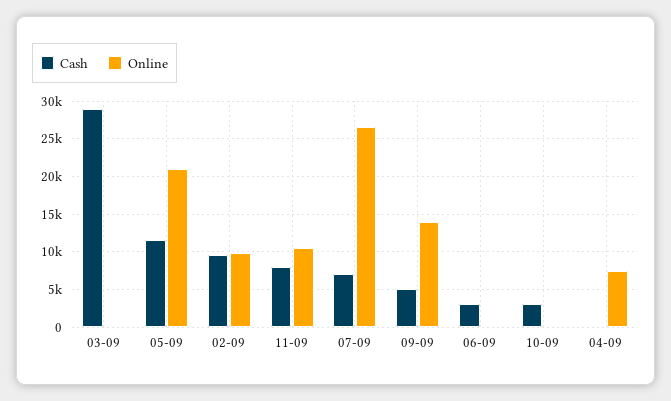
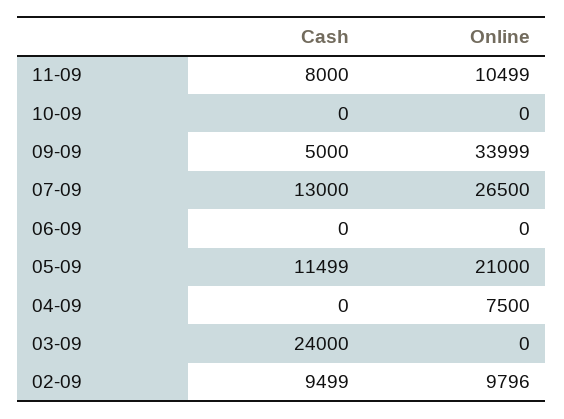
  {
    "Cash": {
-     "03-09": 29000,
+     "03-09": 24000,
      "05-09": 11499,
      "02-09": 9499,
      "11-09": 8000,
-     "07-09": 7000,
+     "07-09": 13000,
      "09-09": 5000,
-     "06-09": 3000,
+     "06-09": 0,
-     "10-09": 3000,
+     "10-09": 0,
      "04-09": 0
    },
    "Online": {
      "03-09": 0,
      "05-09": 21000,
      "02-09": 9796,
      "11-09": 10499,
      "07-09": 26500,
-     "09-09": 14000,
+     "09-09": 33999,
      "06-09": 0,
      "10-09": 0,
      "04-09": 7500
    }
  }

